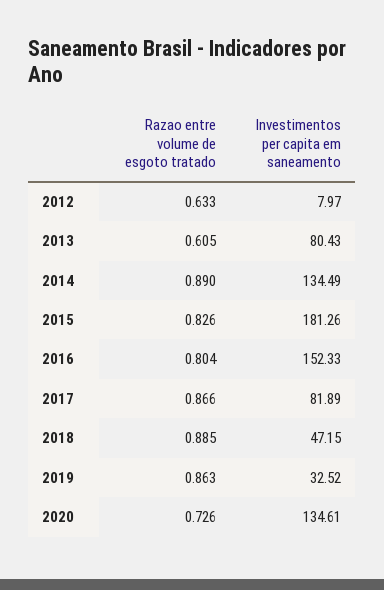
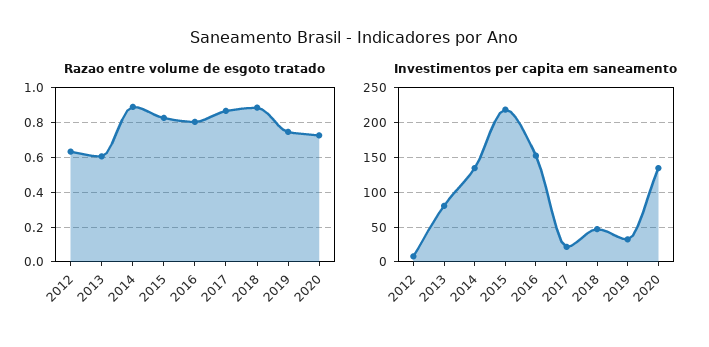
  {
    "Razao entre volume de esgoto tratado": {
      "2012": 0.633,
      "2013": 0.605,
      "2014": 0.89,
      "2015": 0.826,
      "2016": 0.804,
      "2017": 0.866,
      "2018": 0.885,
-     "2019": 0.863,
+     "2019": 0.75,
      "2020": 0.726
    },
    "Investimentos per capita em saneamento": {
      "2012": 7.97,
      "2013": 80.43,
      "2014": 134.49,
-     "2015": 181.26,
+     "2015": 220,
      "2016": 152.33,
-     "2017": 81.89,
+     "2017": 20,
      "2018": 47.15,
      "2019": 32.52,
      "2020": 134.61
    }
  }

